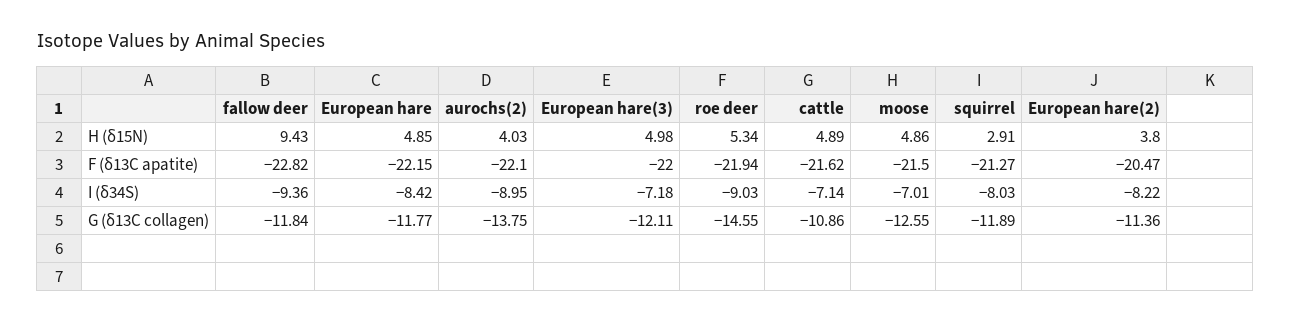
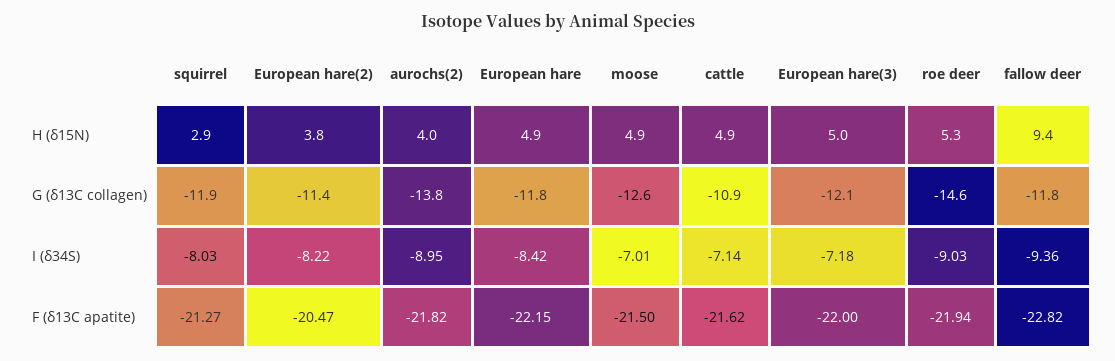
  {
    "fallow deer": {
      "H (δ15N)": 9.43,
      "F (δ13C apatite)": -22.82,
      "I (δ34S)": -9.36,
      "G (δ13C collagen)": -11.84
    },
    "European hare": {
      "H (δ15N)": 4.85,
      "F (δ13C apatite)": -22.15,
      "I (δ34S)": -8.42,
      "G (δ13C collagen)": -11.77
    },
    "aurochs(2)": {
      "H (δ15N)": 4.03,
-     "F (δ13C apatite)": -22.1,
+     "F (δ13C apatite)": -21.82,
      "I (δ34S)": -8.95,
      "G (δ13C collagen)": -13.75
    },
    "European hare(3)": {
      "H (δ15N)": 4.98,
      "F (δ13C apatite)": -22,
      "I (δ34S)": -7.18,
      "G (δ13C collagen)": -12.11
    },
    "roe deer": {
      "H (δ15N)": 5.34,
      "F (δ13C apatite)": -21.94,
      "I (δ34S)": -9.03,
      "G (δ13C collagen)": -14.55
    },
    "cattle": {
      "H (δ15N)": 4.89,
      "F (δ13C apatite)": -21.62,
      "I (δ34S)": -7.14,
      "G (δ13C collagen)": -10.86
    },
    "moose": {
      "H (δ15N)": 4.86,
      "F (δ13C apatite)": -21.5,
      "I (δ34S)": -7.01,
      "G (δ13C collagen)": -12.55
    },
    "squirrel": {
      "H (δ15N)": 2.91,
      "F (δ13C apatite)": -21.27,
      "I (δ34S)": -8.03,
      "G (δ13C collagen)": -11.89
    },
    "European hare(2)": {
      "H (δ15N)": 3.8,
      "F (δ13C apatite)": -20.47,
      "I (δ34S)": -8.22,
      "G (δ13C collagen)": -11.36
    }
  }

